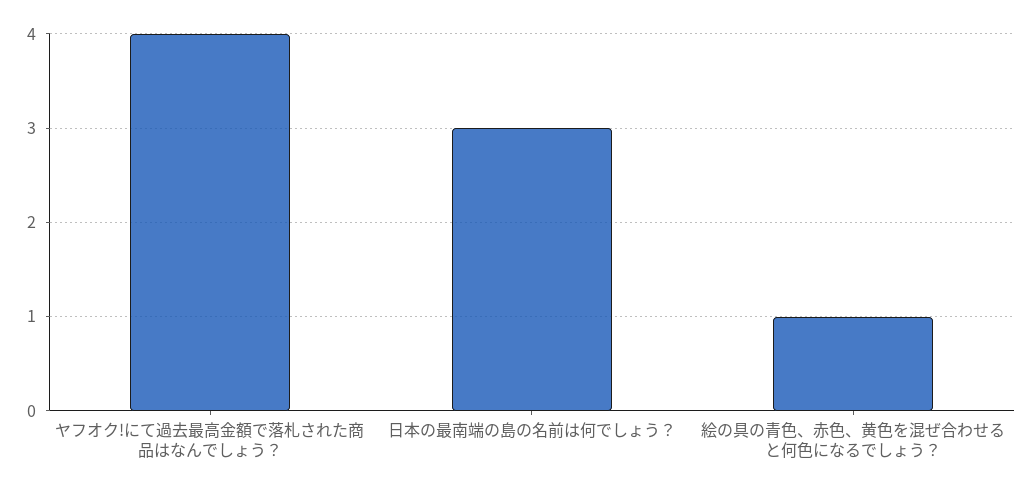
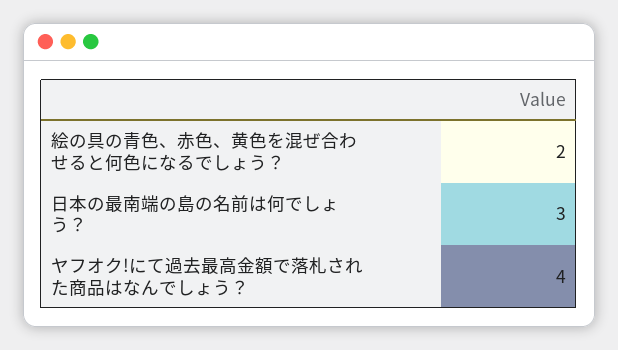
  {
    "ヤフオク!にて過去最高金額で落札された商品はなんでしょう？": 4,
    "日本の最南端の島の名前は何でしょう？": 3,
-   "絵の具の青色、赤色、黄色を混ぜ合わせると何色になるでしょう？": 1
+   "絵の具の青色、赤色、黄色を混ぜ合わせると何色になるでしょう？": 2
  }

